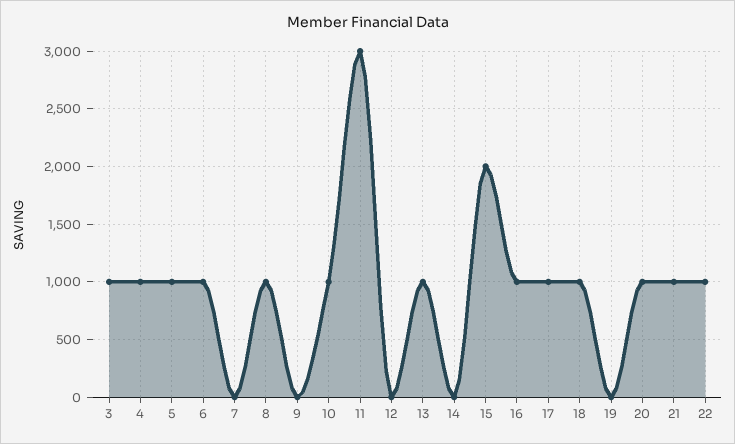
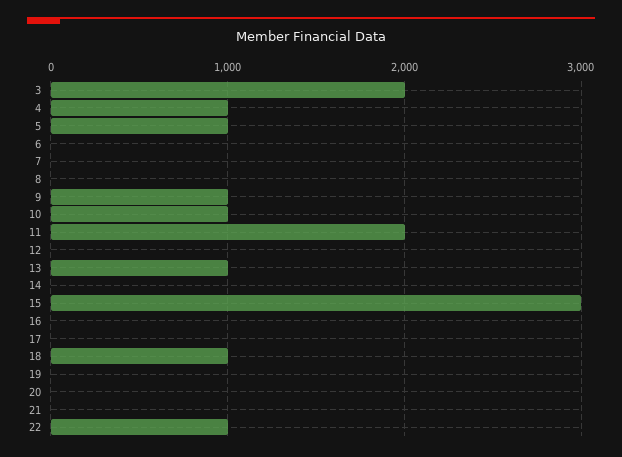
  {
-   "3": 1000,
+   "3": 2000,
    "4": 1000,
    "5": 1000,
-   "6": 1000,
+   "6": 0,
    "7": 0,
-   "8": 1000,
+   "8": 0,
-   "9": 0,
+   "9": 1000,
    "10": 1000,
-   "11": 3000,
+   "11": 2000,
    "12": 0,
    "13": 1000,
    "14": 0,
-   "15": 2000,
+   "15": 3000,
-   "16": 1000,
+   "16": 0,
-   "17": 1000,
+   "17": 0,
    "18": 1000,
    "19": 0,
-   "20": 1000,
+   "20": 0,
-   "21": 1000,
+   "21": 0,
    "22": 1000
  }

